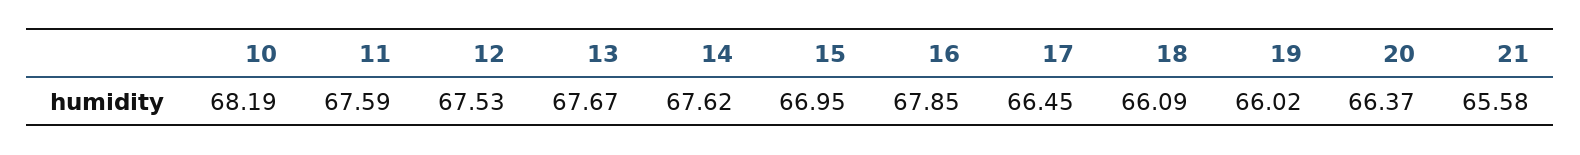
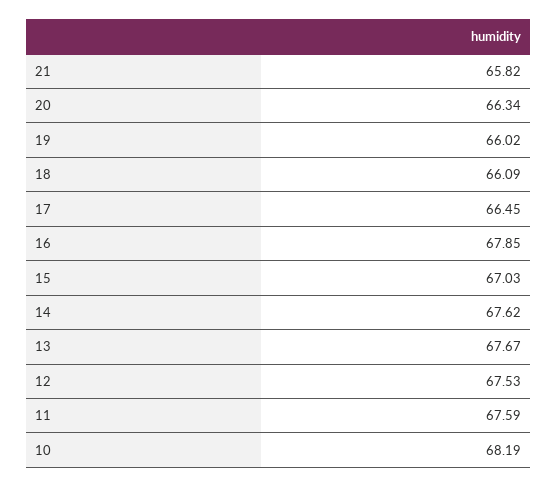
  {
    "10": 68.19,
    "11": 67.59,
    "12": 67.53,
    "13": 67.67,
    "14": 67.62,
-   "15": 66.95,
+   "15": 67.03,
    "16": 67.85,
    "17": 66.45,
    "18": 66.09,
    "19": 66.02,
-   "20": 66.37,
+   "20": 66.34,
-   "21": 65.58
+   "21": 65.82
  }

